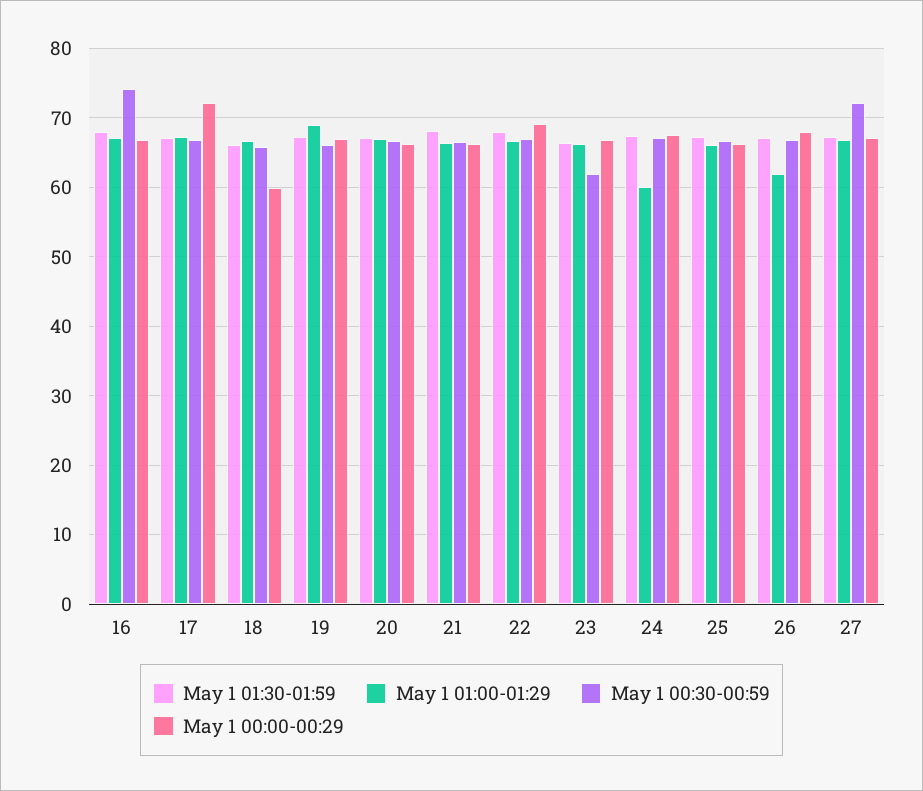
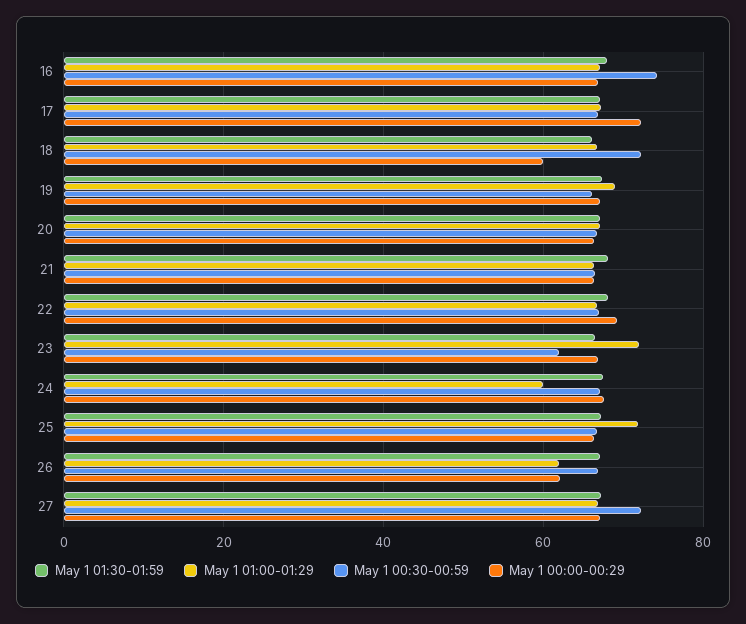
  {
    "May 1 01:30-01:59": {
      "16": 68,
      "17": 67,
      "18": 66,
      "19": 67,
      "20": 67,
      "21": 68,
      "22": 68,
      "23": 66,
      "24": 67,
      "25": 67,
      "26": 67,
      "27": 67
    },
    "May 1 01:00-01:29": {
      "16": 67,
      "17": 67,
      "18": 67,
      "19": 69,
      "20": 67,
      "21": 66,
      "22": 67,
-     "23": 66,
+     "23": 72,
      "24": 60,
-     "25": 66,
+     "25": 72,
      "26": 62,
      "27": 67
    },
    "May 1 00:30-00:59": {
      "16": 74,
      "17": 67,
-     "18": 66,
+     "18": 72,
      "19": 66,
      "20": 67,
      "21": 66,
      "22": 67,
      "23": 62,
      "24": 67,
      "25": 67,
      "26": 67,
      "27": 72
    },
    "May 1 00:00-00:29": {
      "16": 67,
      "17": 72,
      "18": 60,
      "19": 67,
      "20": 66,
      "21": 66,
      "22": 69,
      "23": 67,
      "24": 68,
      "25": 66,
-     "26": 68,
+     "26": 62,
      "27": 67
    }
  }

